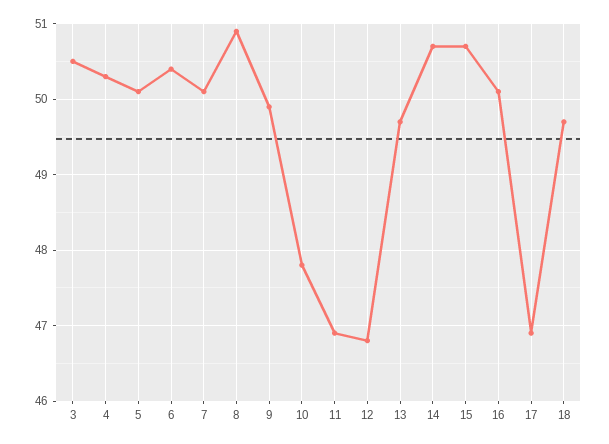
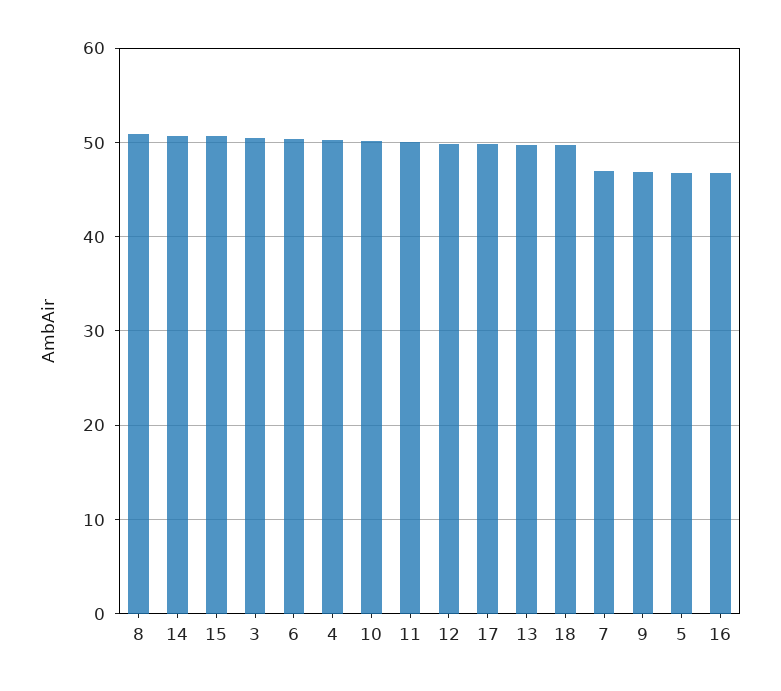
  {
    "3": 50.5,
    "4": 50.3,
-   "5": 50.1,
+   "5": 47,
    "6": 50.4,
-   "7": 50.1,
+   "7": 47,
    "8": 50.9,
-   "9": 49.9,
+   "9": 47,
-   "10": 47.8,
+   "10": 50,
-   "11": 46.9,
+   "11": 50,
-   "12": 46.8,
+   "12": 50,
    "13": 49.7,
    "14": 50.7,
    "15": 50.7,
-   "16": 50.1,
+   "16": 47,
-   "17": 46.9,
+   "17": 50,
    "18": 49.7
  }

